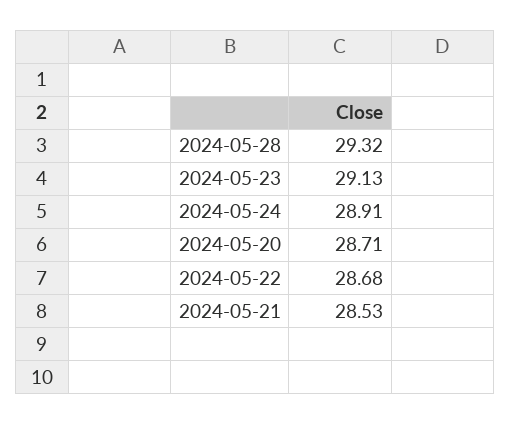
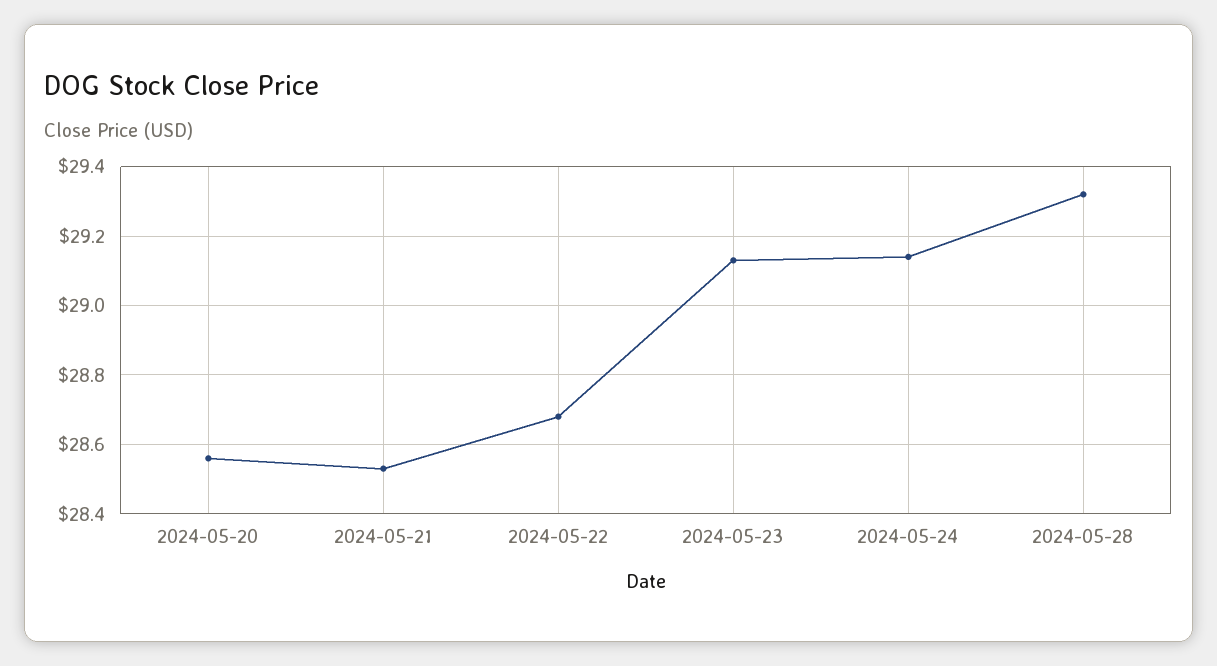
  {
    "2024-05-28": 29.32,
    "2024-05-23": 29.13,
-   "2024-05-24": 28.91,
+   "2024-05-24": 29.15,
-   "2024-05-20": 28.71,
+   "2024-05-20": 28.55,
    "2024-05-22": 28.68,
    "2024-05-21": 28.53
  }

